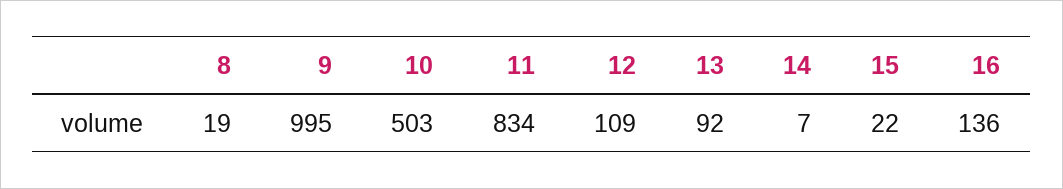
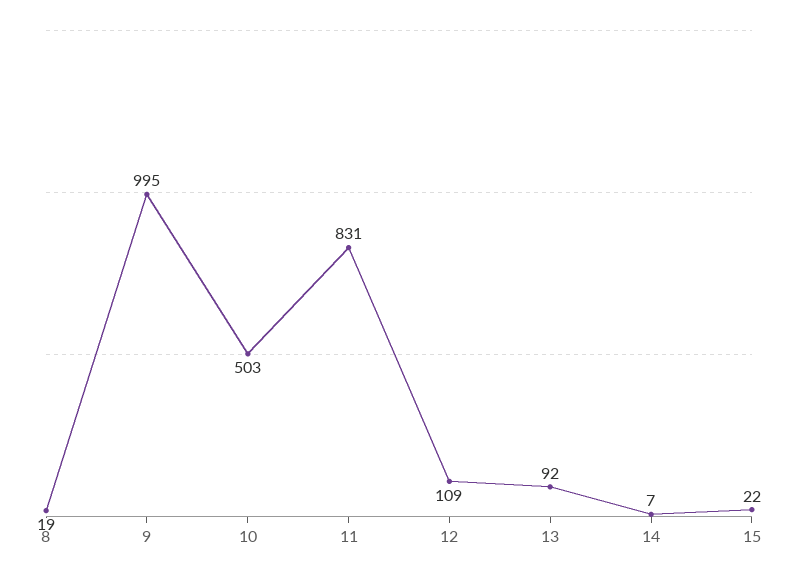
  {
    "8": 19,
    "9": 995,
    "10": 503,
-   "11": 834,
+   "11": 831,
    "12": 109,
    "13": 92,
    "14": 7,
-   "15": 22,
+   "15": 22
-   "16": 136
  }

